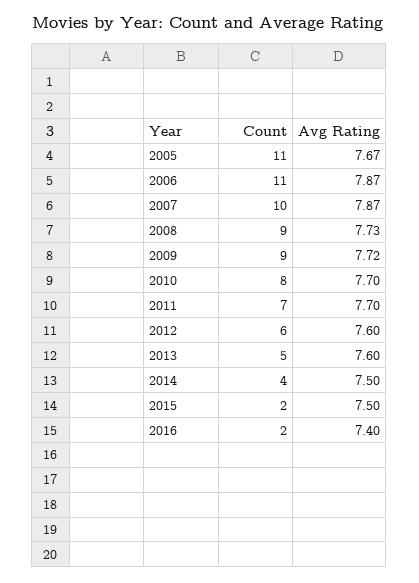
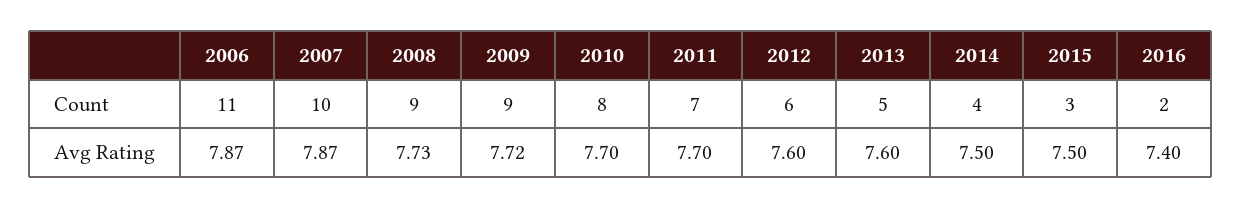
  {
    "Count": {
-     "2005": 11,
      "2006": 11,
      "2007": 10,
      "2008": 9,
      "2009": 9,
      "2010": 8,
      "2011": 7,
      "2012": 6,
      "2013": 5,
      "2014": 4,
-     "2015": 2,
+     "2015": 3,
      "2016": 2
    },
    "Avg Rating": {
-     "2005": 7.67,
      "2006": 7.87,
      "2007": 7.87,
      "2008": 7.73,
      "2009": 7.72,
      "2010": 7.7,
      "2011": 7.7,
      "2012": 7.6,
      "2013": 7.6,
      "2014": 7.5,
      "2015": 7.5,
      "2016": 7.4
    }
  }

